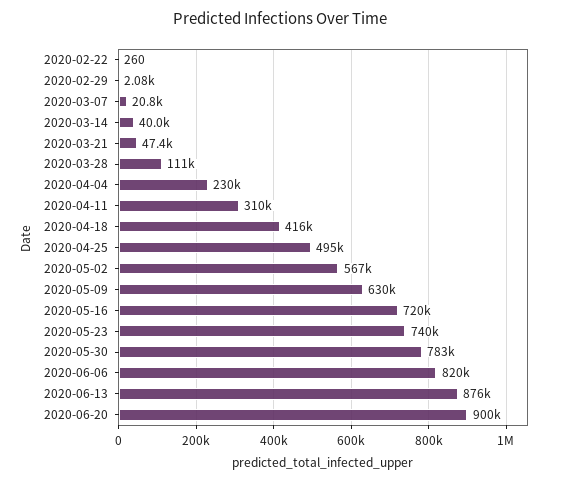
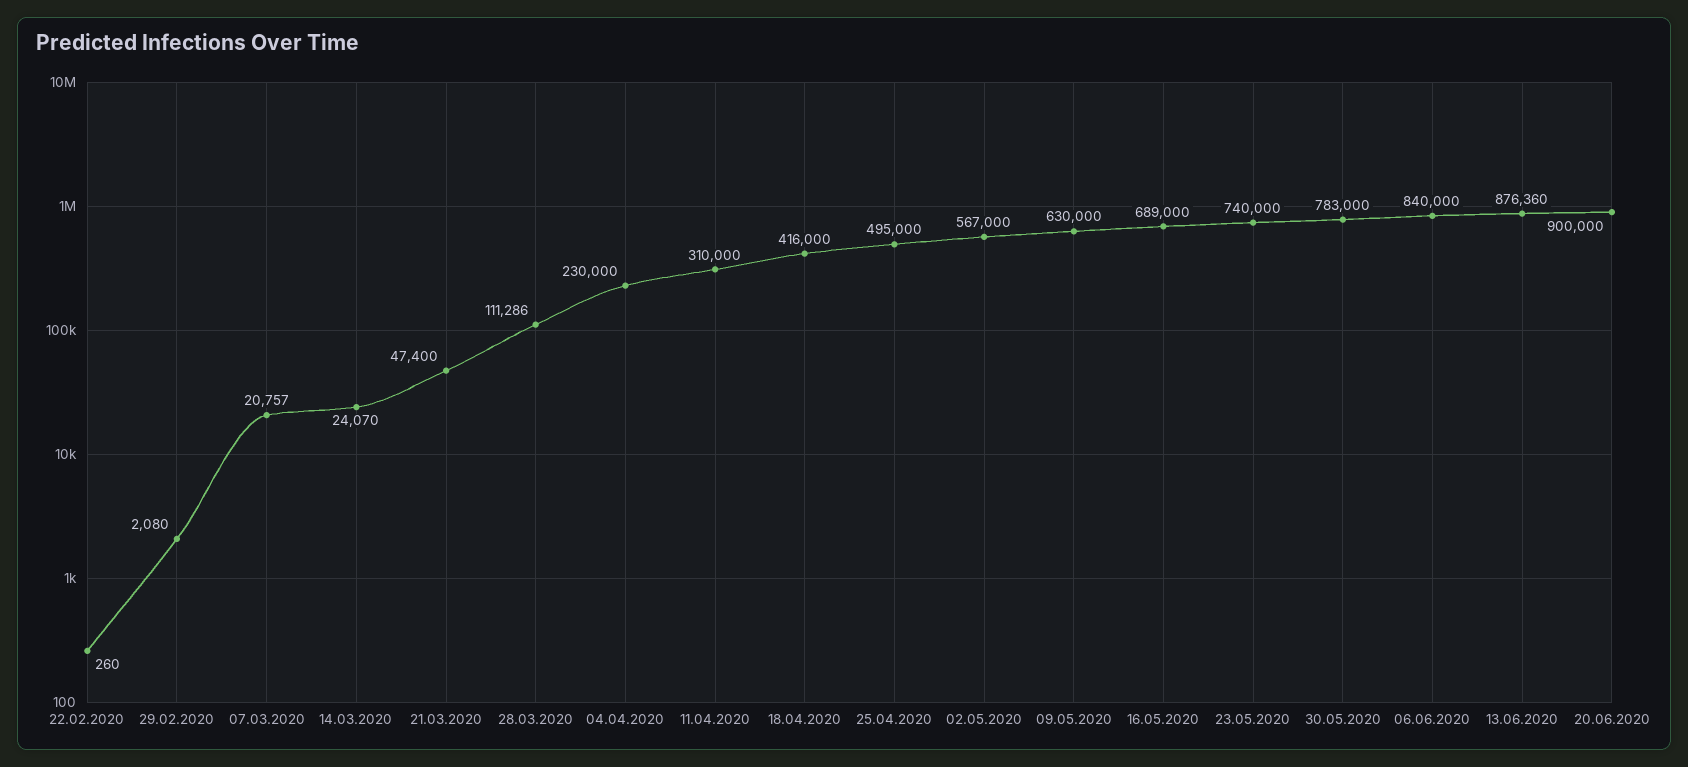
  {
    "2020-02-22": 260,
    "2020-02-29": 2080,
    "2020-03-07": 20757,
-   "2020-03-14": 40000,
+   "2020-03-14": 24070,
    "2020-03-21": 47400,
    "2020-03-28": 111286,
    "2020-04-04": 230000,
    "2020-04-11": 310000,
    "2020-04-18": 416000,
    "2020-04-25": 495000,
    "2020-05-02": 567000,
    "2020-05-09": 630000,
-   "2020-05-16": 720000,
+   "2020-05-16": 689000,
    "2020-05-23": 740000,
    "2020-05-30": 783000,
-   "2020-06-06": 820000,
+   "2020-06-06": 840000,
    "2020-06-13": 876360,
    "2020-06-20": 900000
  }

